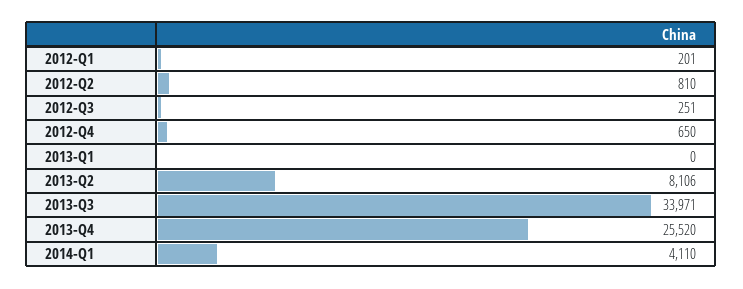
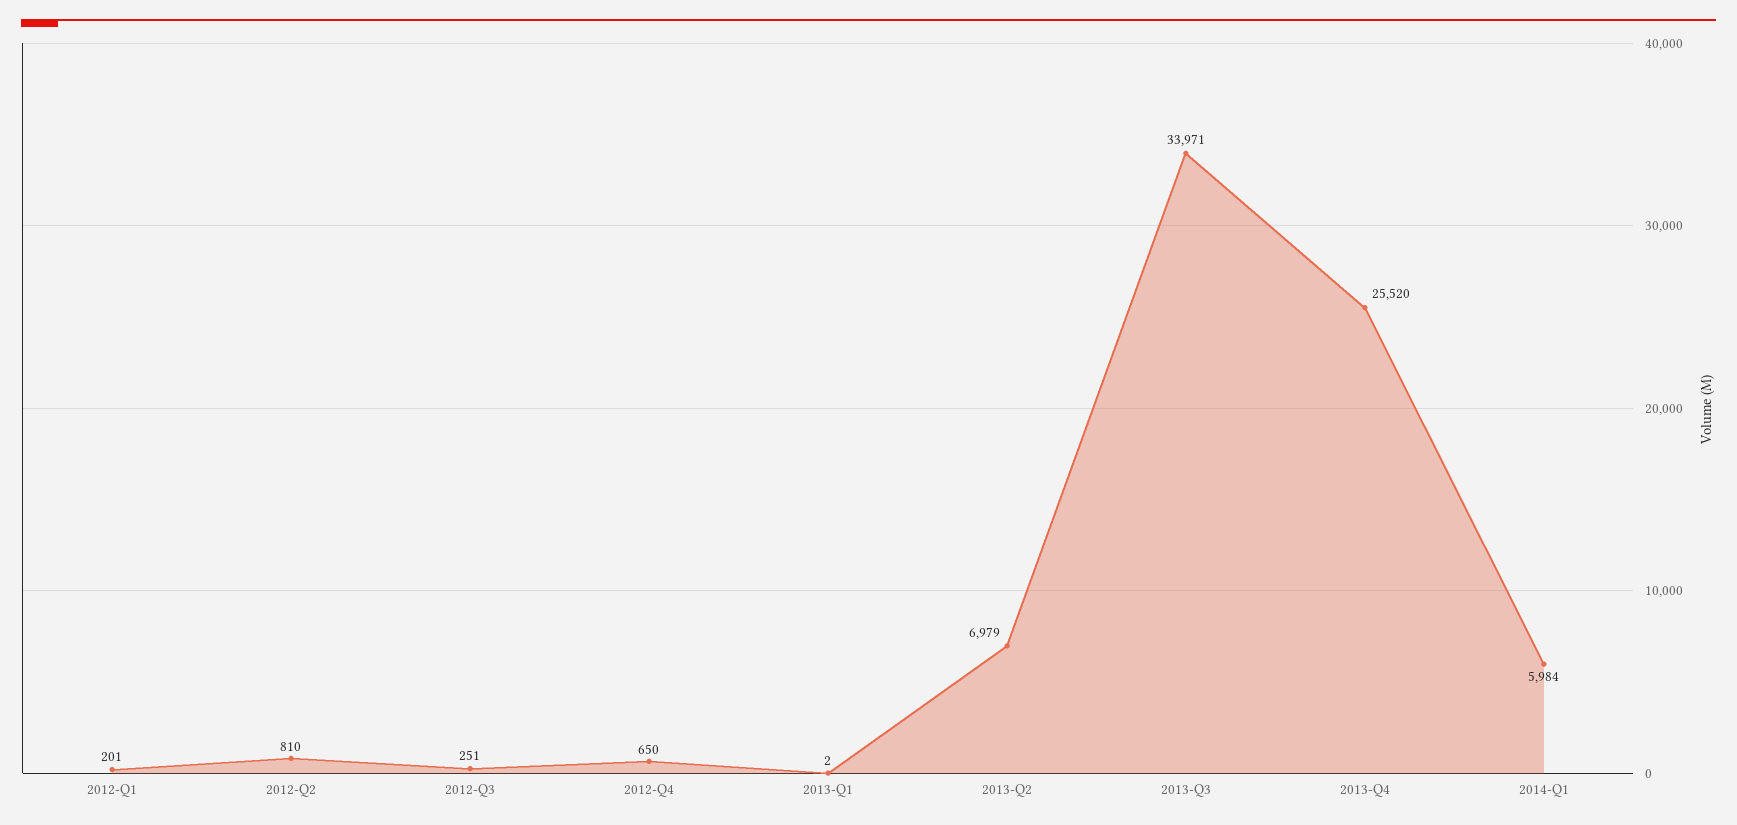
  {
    "2012-Q1": 201,
    "2012-Q2": 810,
    "2012-Q3": 251,
    "2012-Q4": 650,
-   "2013-Q1": 0,
+   "2013-Q1": 2,
-   "2013-Q2": 8106,
+   "2013-Q2": 6979,
    "2013-Q3": 33971,
    "2013-Q4": 25520,
-   "2014-Q1": 4110
+   "2014-Q1": 5984
  }

